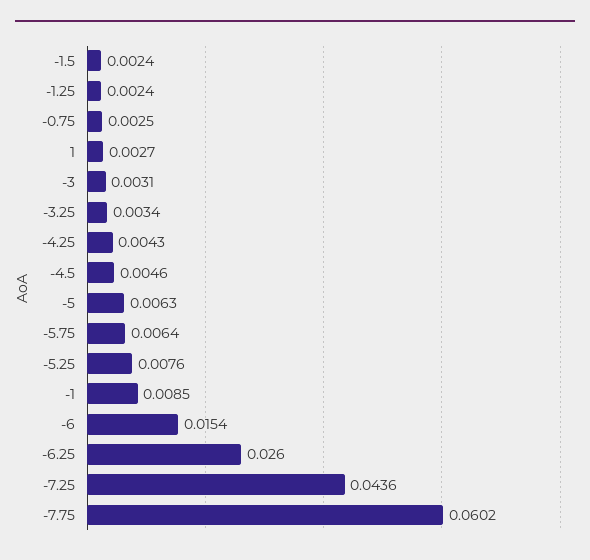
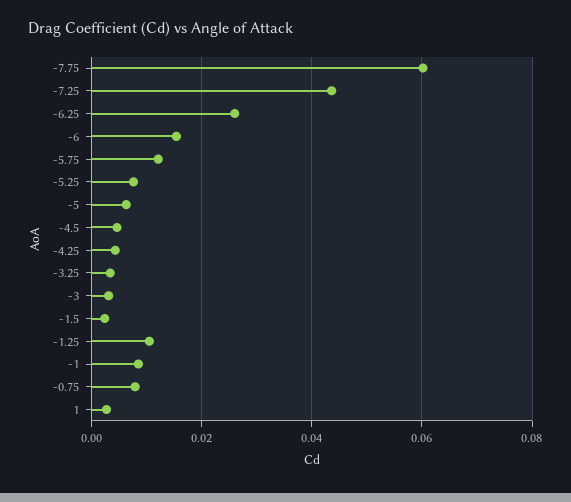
  {
    "-1.5": 0.0024,
-   "-1.25": 0.0024,
+   "-1.25": 0.01,
-   "-0.75": 0.0025,
+   "-0.75": 0.008,
    "1": 0.0027,
    "-3": 0.0031,
    "-3.25": 0.0034,
    "-4.25": 0.0043,
    "-4.5": 0.0046,
    "-5": 0.0063,
-   "-5.75": 0.0064,
+   "-5.75": 0.012,
    "-5.25": 0.0076,
    "-1": 0.0085,
    "-6": 0.0154,
    "-6.25": 0.026,
    "-7.25": 0.0436,
    "-7.75": 0.0602
  }

